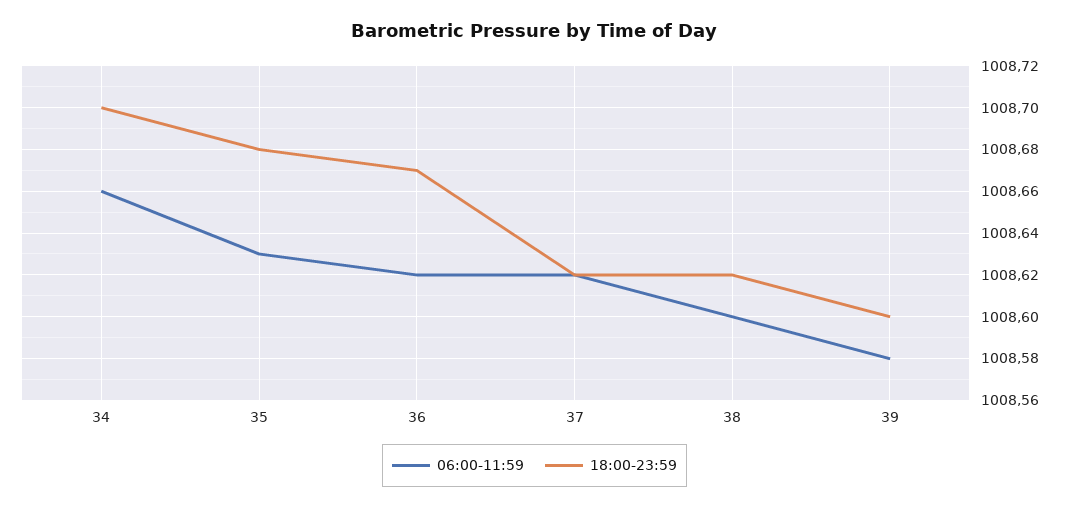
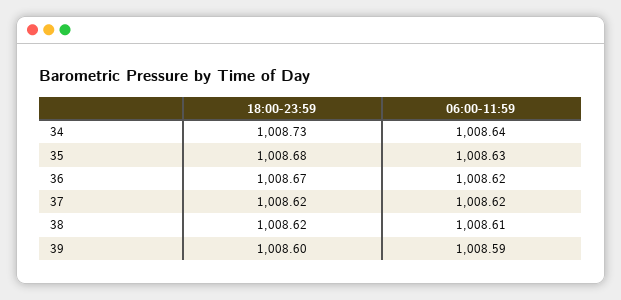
  {
    "06:00-11:59": {
-     "34": 1008.66,
+     "34": 1008.64,
      "35": 1008.63,
      "36": 1008.62,
      "37": 1008.62,
-     "38": 1008.6,
+     "38": 1008.61,
-     "39": 1008.58
+     "39": 1008.59
    },
    "18:00-23:59": {
-     "34": 1008.7,
+     "34": 1008.73,
      "35": 1008.68,
      "36": 1008.67,
      "37": 1008.62,
      "38": 1008.62,
      "39": 1008.6
    }
  }

